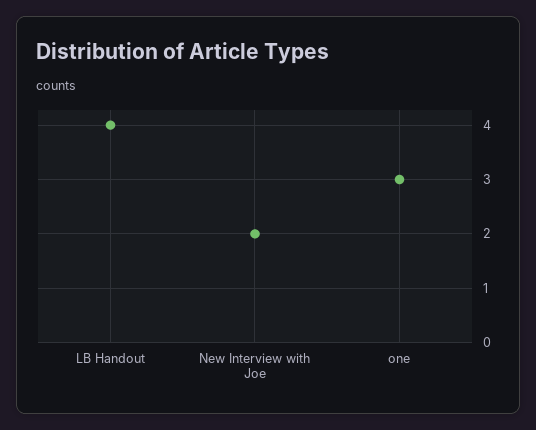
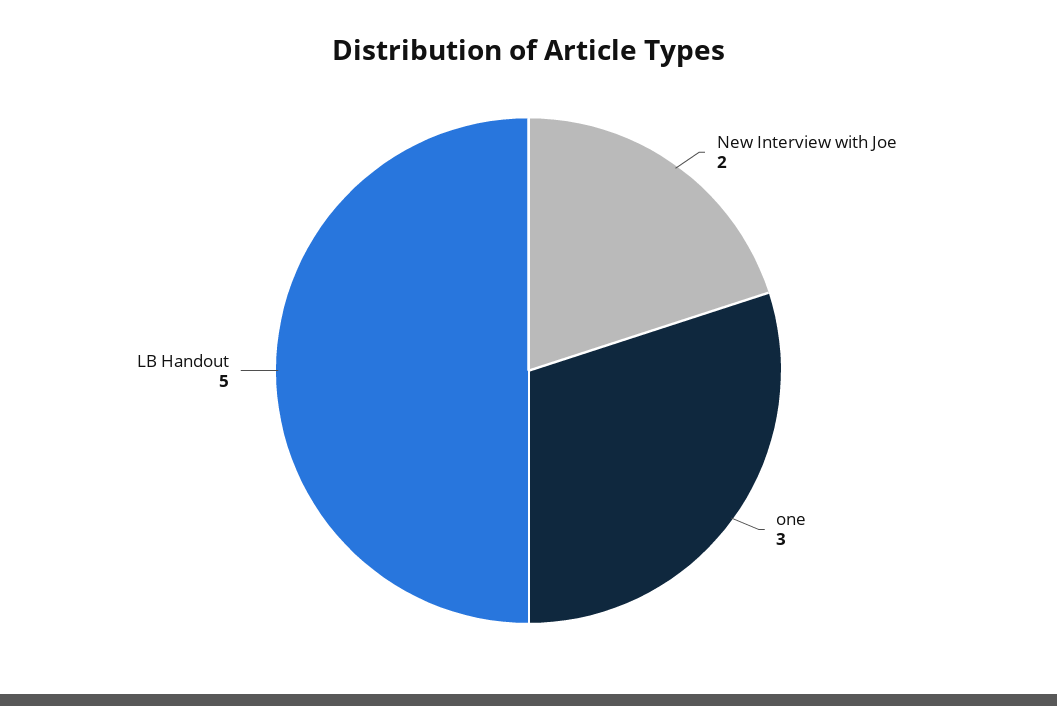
  {
-   "LB Handout": 4,
+   "LB Handout": 5,
    "New Interview with Joe": 2,
    "one": 3
  }

